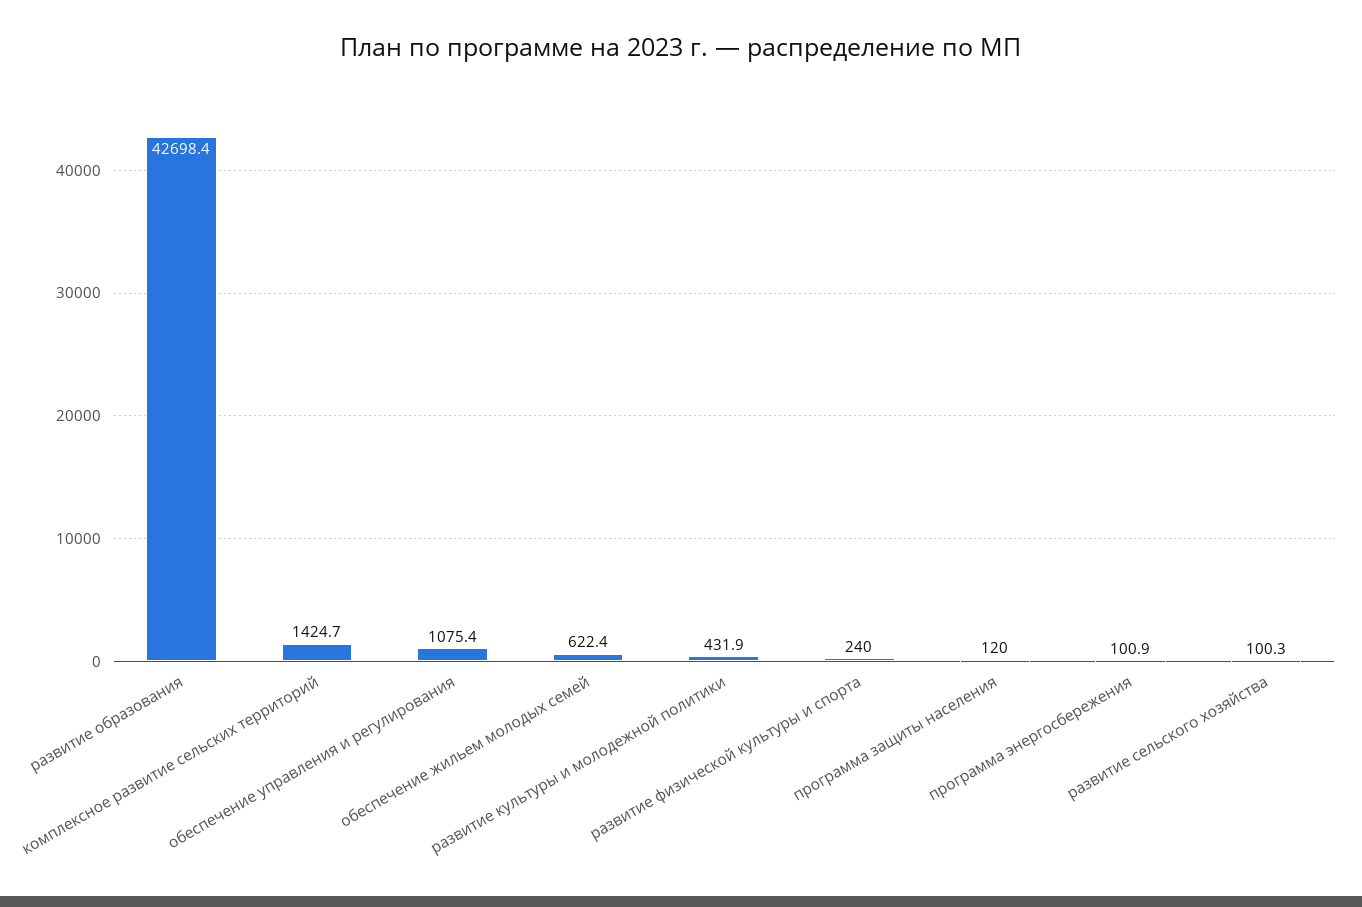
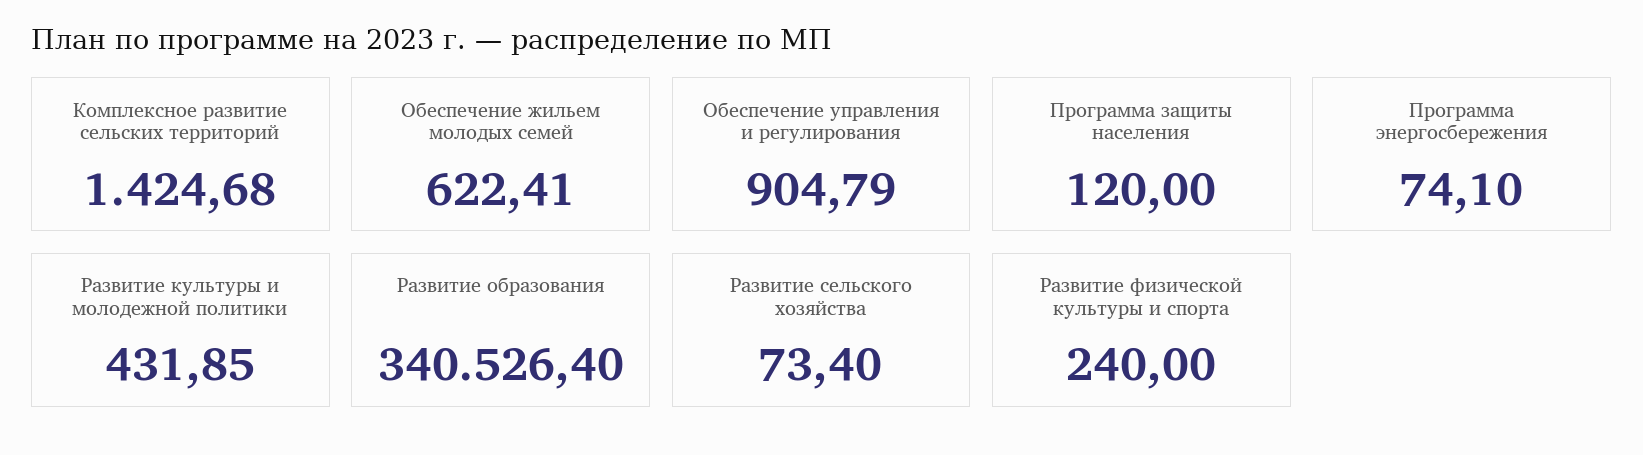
  {
-   "развитие образования": 42698.4,
+   "развитие образования": 340526.4,
    "комплексное развитие сельских территорий": 1424.68,
-   "обеспечение управления и регулирования": 1075.4,
+   "обеспечение управления и регулирования": 904.79,
    "обеспечение жильем молодых семей": 622.41,
    "развитие культуры и молодежной политики": 431.85,
    "развитие физической культуры и спорта": 240,
    "программа защиты населения": 120,
-   "программа энергосбережения": 100.9,
+   "программа энергосбережения": 74.1,
-   "развитие сельского хозяйства": 100.3
+   "развитие сельского хозяйства": 73.4
  }

